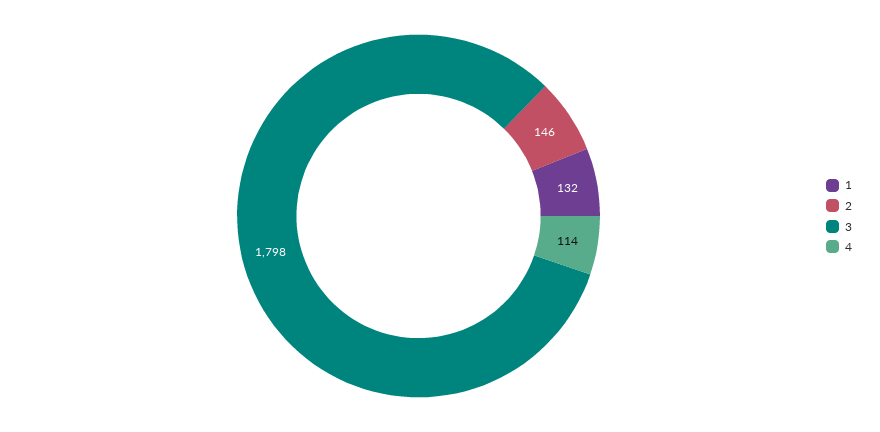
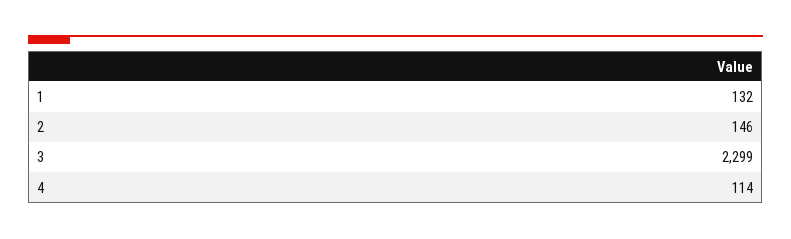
  {
    "1": 132,
    "2": 146,
-   "3": 1798,
+   "3": 2299,
    "4": 114
  }

